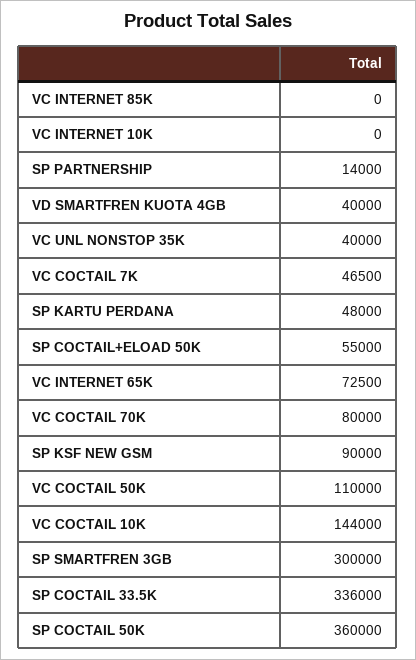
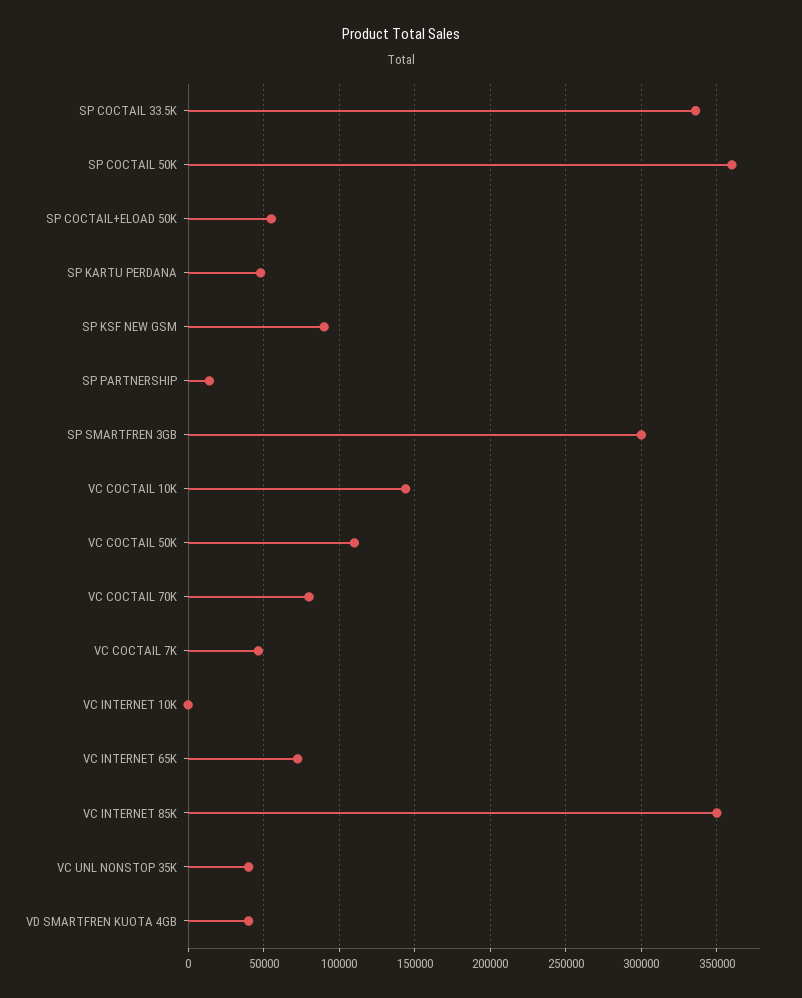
  {
-   "VC INTERNET 85K": 0,
+   "VC INTERNET 85K": 350000,
    "VC INTERNET 10K": 0,
    "SP PARTNERSHIP": 14000,
    "VD SMARTFREN KUOTA 4GB": 40000,
    "VC UNL NONSTOP 35K": 40000,
    "VC COCTAIL 7K": 46500,
    "SP KARTU PERDANA": 48000,
    "SP COCTAIL+ELOAD 50K": 55000,
    "VC INTERNET 65K": 72500,
    "VC COCTAIL 70K": 80000,
    "SP KSF NEW GSM": 90000,
    "VC COCTAIL 50K": 110000,
    "VC COCTAIL 10K": 144000,
    "SP SMARTFREN 3GB": 300000,
    "SP COCTAIL 33.5K": 336000,
    "SP COCTAIL 50K": 360000
  }

